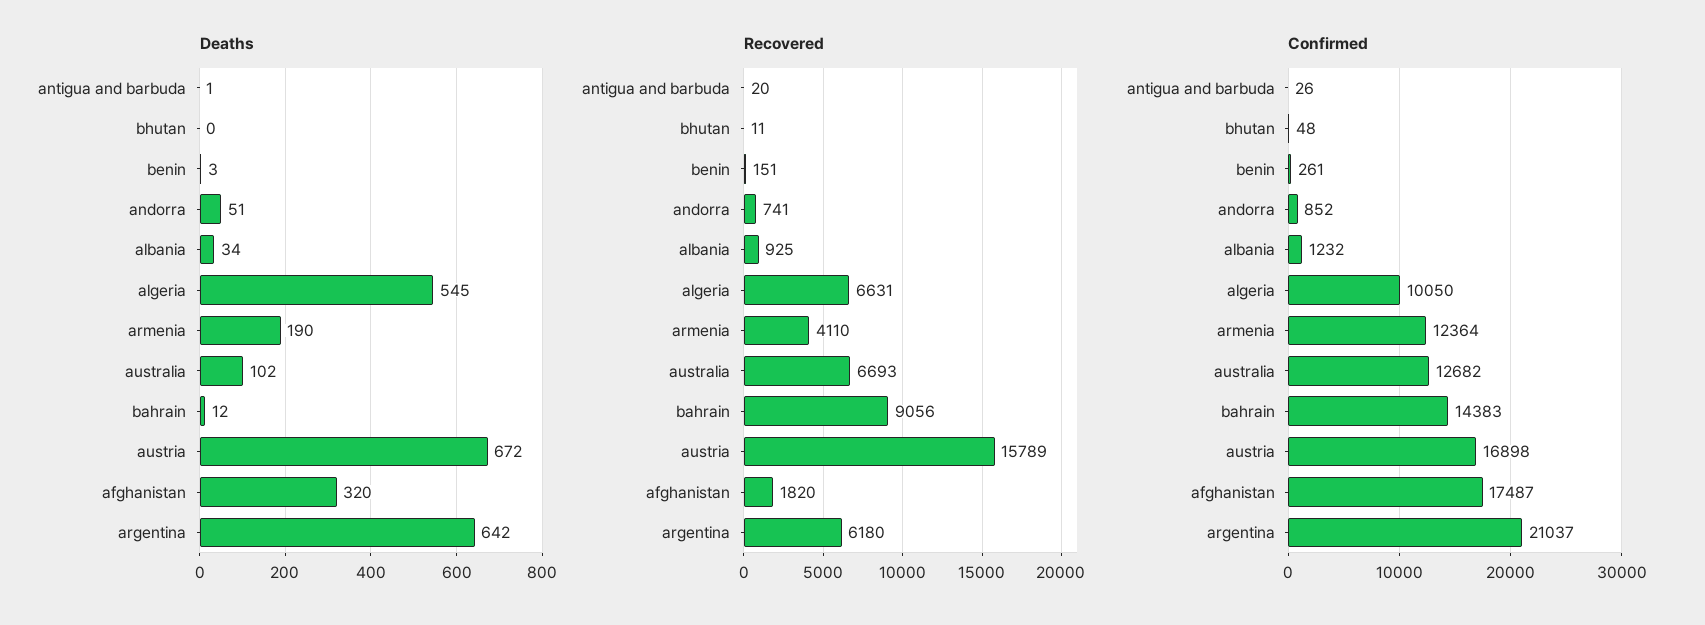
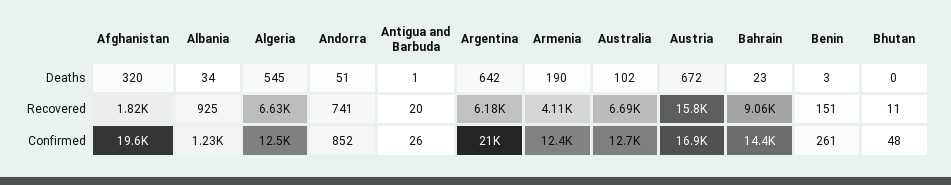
  {
    "Deaths": {
      "antigua and barbuda": 1,
      "bhutan": 0,
      "benin": 3,
      "andorra": 51,
      "albania": 34,
      "algeria": 545,
      "armenia": 190,
      "australia": 102,
-     "bahrain": 12,
+     "bahrain": 23,
      "austria": 672,
      "afghanistan": 320,
      "argentina": 642
    },
    "Recovered": {
      "antigua and barbuda": 20,
      "bhutan": 11,
      "benin": 151,
      "andorra": 741,
      "albania": 925,
      "algeria": 6631,
      "armenia": 4110,
      "australia": 6693,
      "bahrain": 9056,
      "austria": 15789,
      "afghanistan": 1820,
      "argentina": 6180
    },
    "Confirmed": {
      "antigua and barbuda": 26,
      "bhutan": 48,
      "benin": 261,
      "andorra": 852,
      "albania": 1232,
-     "algeria": 10050,
+     "algeria": 12500,
      "armenia": 12364,
      "australia": 12682,
      "bahrain": 14383,
      "austria": 16898,
-     "afghanistan": 17487,
+     "afghanistan": 19600,
      "argentina": 21037
    }
  }

